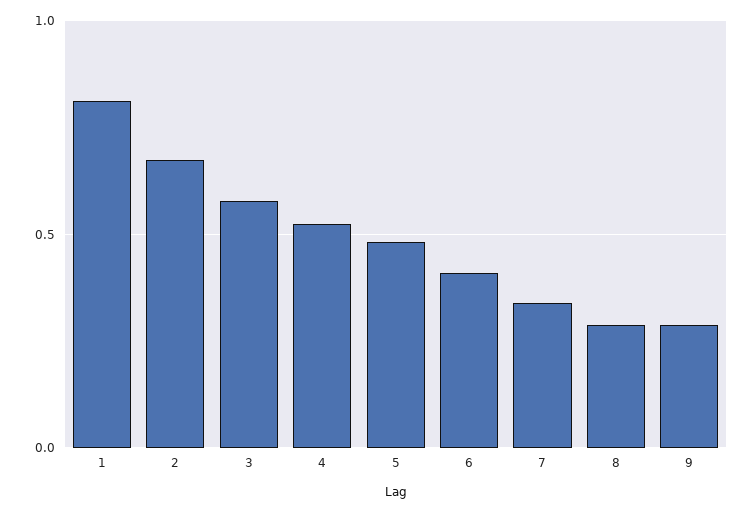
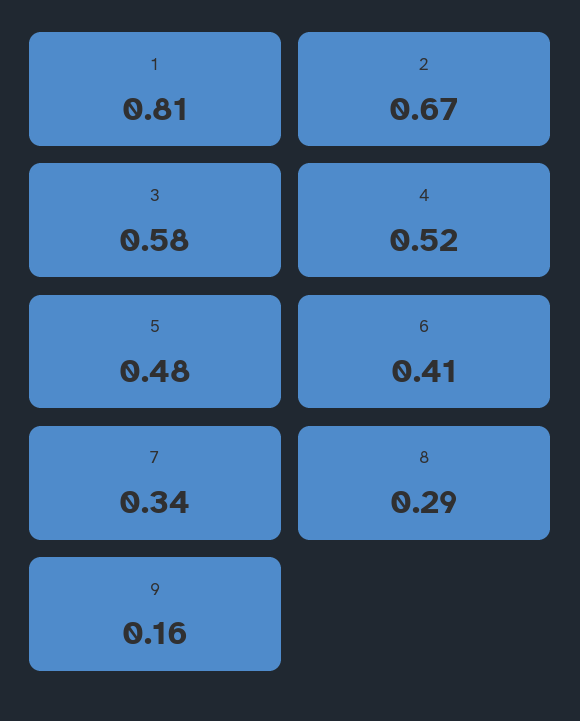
  {
    "1": 0.81,
    "2": 0.67,
    "3": 0.58,
    "4": 0.52,
    "5": 0.48,
    "6": 0.41,
    "7": 0.34,
    "8": 0.29,
-   "9": 0.3
+   "9": 0.16
  }

